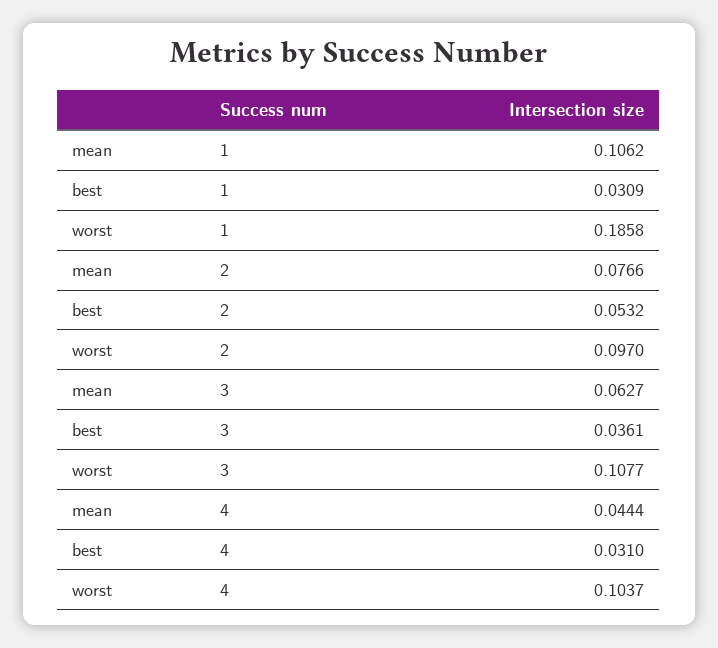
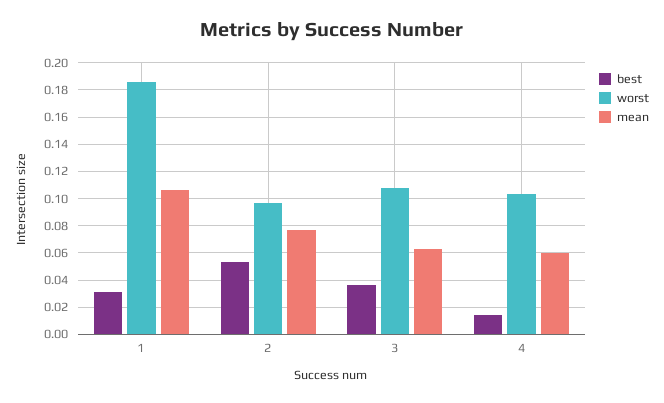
  {
    "mean": {
      "1": 0.1062,
      "2": 0.0766,
      "3": 0.0627,
-     "4": 0.0444
+     "4": 0.06
    },
    "best": {
      "1": 0.0309,
      "2": 0.0532,
      "3": 0.0361,
-     "4": 0.031
+     "4": 0.015
    },
    "worst": {
      "1": 0.1858,
      "2": 0.097,
      "3": 0.1077,
      "4": 0.1037
    }
  }

